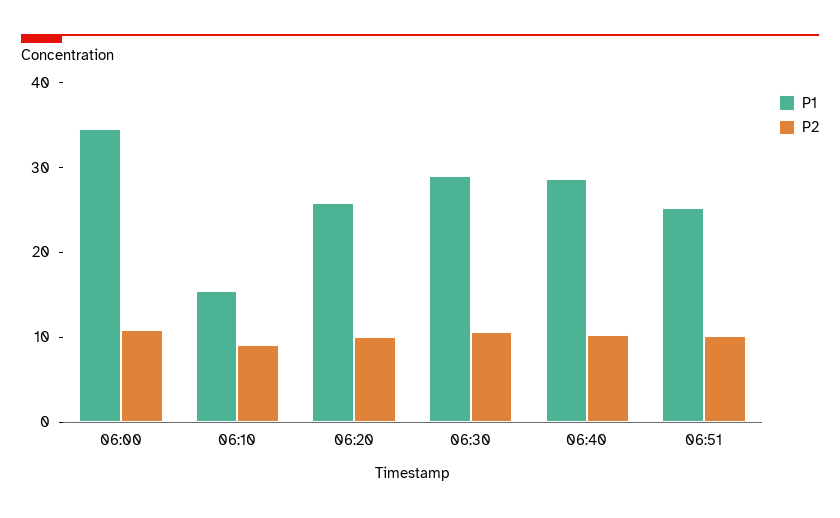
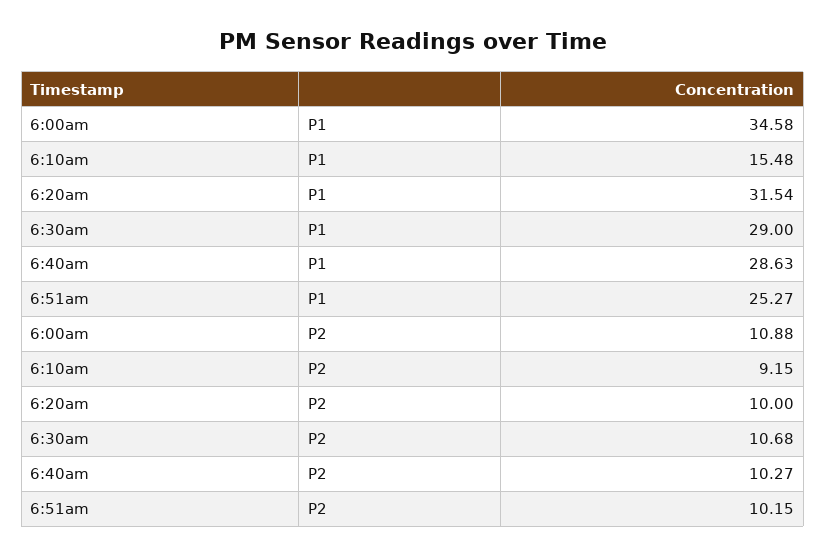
  {
    "P1": {
      "06:00": 34.58,
      "06:10": 15.48,
-     "06:20": 26,
+     "06:20": 31.54,
      "06:30": 29,
      "06:40": 28.63,
      "06:51": 25.27
    },
    "P2": {
      "06:00": 10.88,
      "06:10": 9.15,
      "06:20": 10,
      "06:30": 10.68,
      "06:40": 10.27,
      "06:51": 10.15
    }
  }

